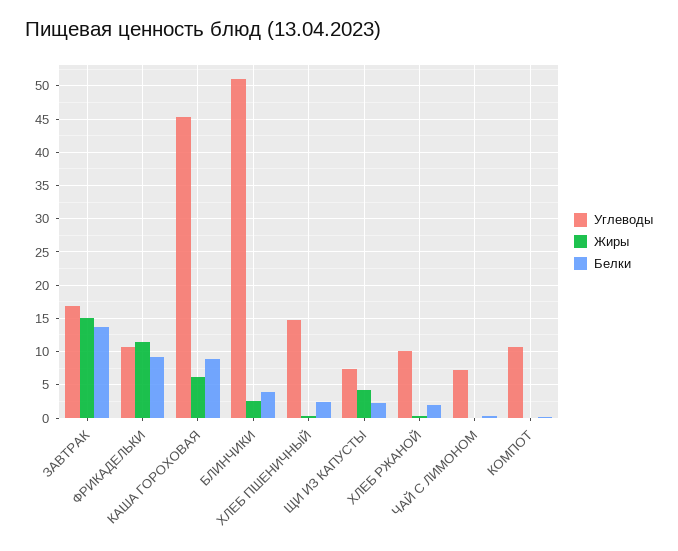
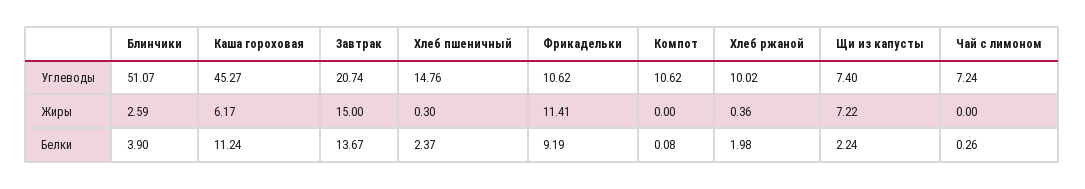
  {
    "Углеводы": {
-     "ЗАВТРАК": 17,
+     "ЗАВТРАК": 20.74,
      "ФРИКАДЕЛЬКИ": 10.62,
      "КАША ГОРОХОВАЯ": 45.27,
      "БЛИНЧИКИ": 51.07,
      "ХЛЕБ ПШЕНИЧНЫЙ": 14.76,
      "ЩИ ИЗ КАПУСТЫ": 7.4,
      "ХЛЕБ РЖАНОЙ": 10.02,
      "ЧАЙ С ЛИМОНОМ": 7.24,
      "КОМПОТ": 10.62
    },
    "Жиры": {
      "ЗАВТРАК": 15,
      "ФРИКАДЕЛЬКИ": 11.41,
      "КАША ГОРОХОВАЯ": 6.17,
      "БЛИНЧИКИ": 2.59,
      "ХЛЕБ ПШЕНИЧНЫЙ": 0.3,
-     "ЩИ ИЗ КАПУСТЫ": 4,
+     "ЩИ ИЗ КАПУСТЫ": 7.22,
      "ХЛЕБ РЖАНОЙ": 0.36,
      "ЧАЙ С ЛИМОНОМ": 0,
      "КОМПОТ": 0
    },
    "Белки": {
      "ЗАВТРАК": 13.67,
      "ФРИКАДЕЛЬКИ": 9.19,
-     "КАША ГОРОХОВАЯ": 9,
+     "КАША ГОРОХОВАЯ": 11.24,
      "БЛИНЧИКИ": 3.9,
      "ХЛЕБ ПШЕНИЧНЫЙ": 2.37,
      "ЩИ ИЗ КАПУСТЫ": 2.24,
      "ХЛЕБ РЖАНОЙ": 1.98,
      "ЧАЙ С ЛИМОНОМ": 0.26,
      "КОМПОТ": 0.08
    }
  }

